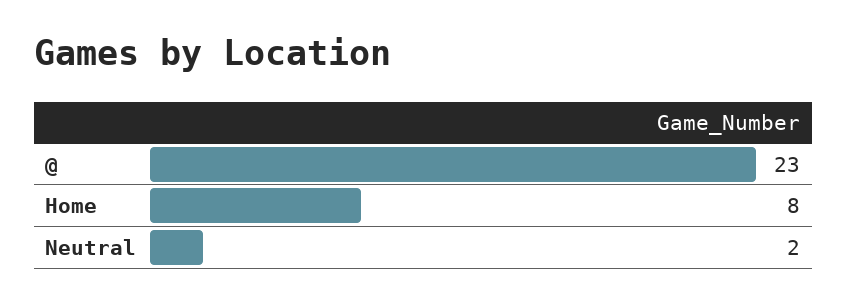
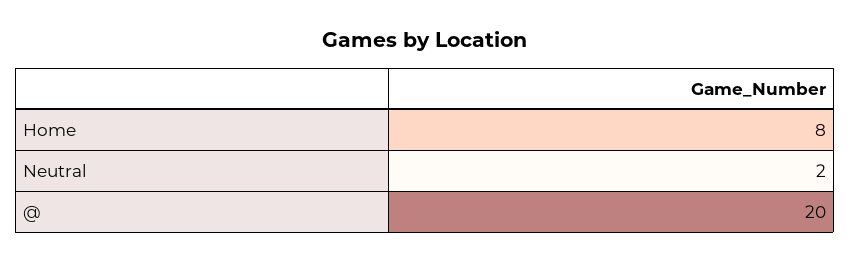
  {
-   "@": 23,
+   "@": 20,
    "Home": 8,
    "Neutral": 2
  }

